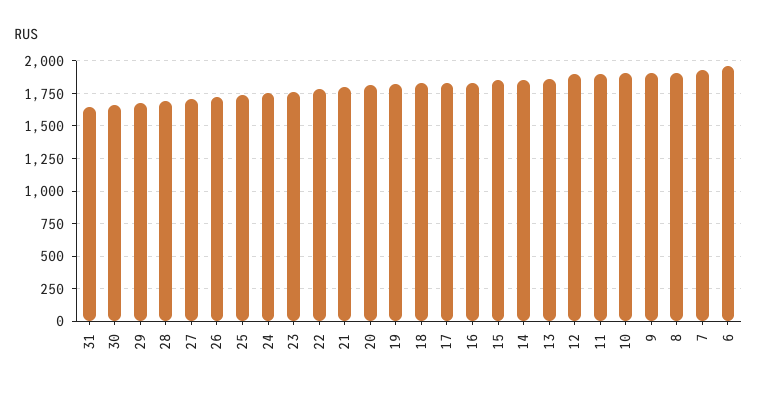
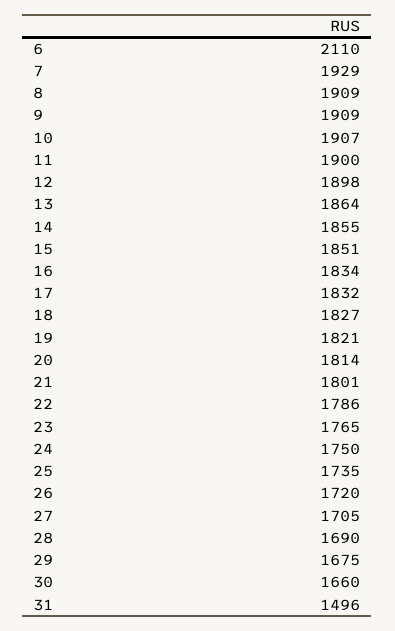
  {
-   "31": 1650,
+   "31": 1496,
    "30": 1660,
    "29": 1675,
    "28": 1690,
    "27": 1705,
    "26": 1720,
    "25": 1735,
    "24": 1750,
    "23": 1765,
    "22": 1786,
    "21": 1801,
    "20": 1814,
    "19": 1821,
    "18": 1827,
    "17": 1832,
    "16": 1834,
    "15": 1851,
    "14": 1855,
    "13": 1864,
    "12": 1898,
    "11": 1900,
    "10": 1907,
    "9": 1909,
    "8": 1909,
    "7": 1929,
-   "6": 1950
+   "6": 2110
  }

